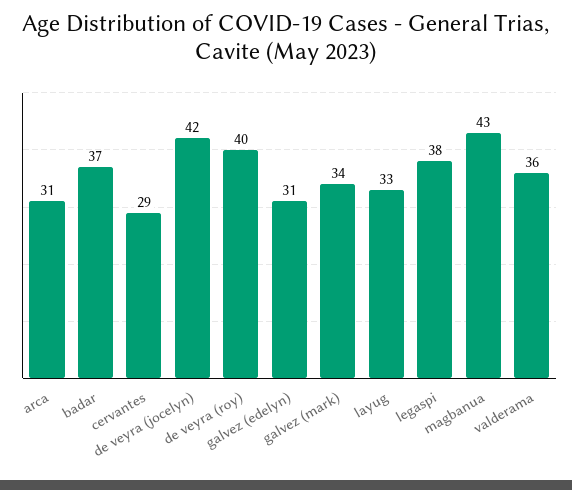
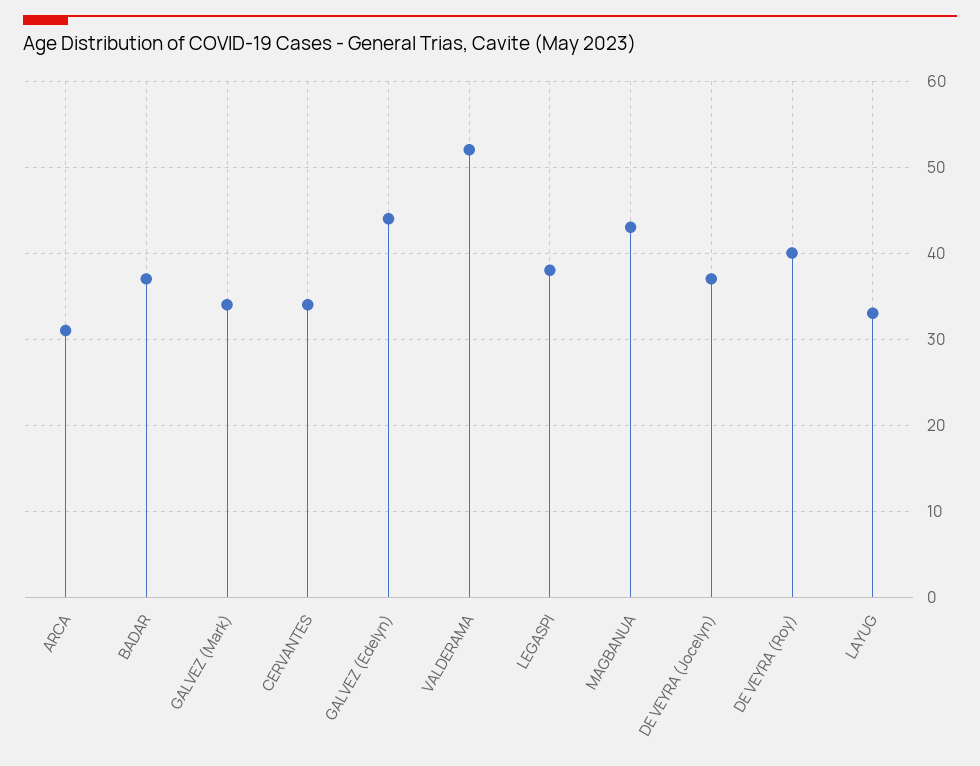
  {
    "arca": 31,
    "badar": 37,
-   "cervantes": 29,
+   "cervantes": 34,
-   "de veyra (jocelyn)": 42,
+   "de veyra (jocelyn)": 37,
    "de veyra (roy)": 40,
-   "galvez (edelyn)": 31,
+   "galvez (edelyn)": 44,
    "galvez (mark)": 34,
    "layug": 33,
    "legaspi": 38,
    "magbanua": 43,
-   "valderama": 36
+   "valderama": 52
  }

